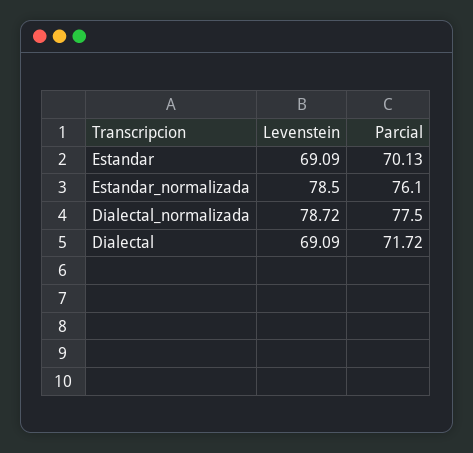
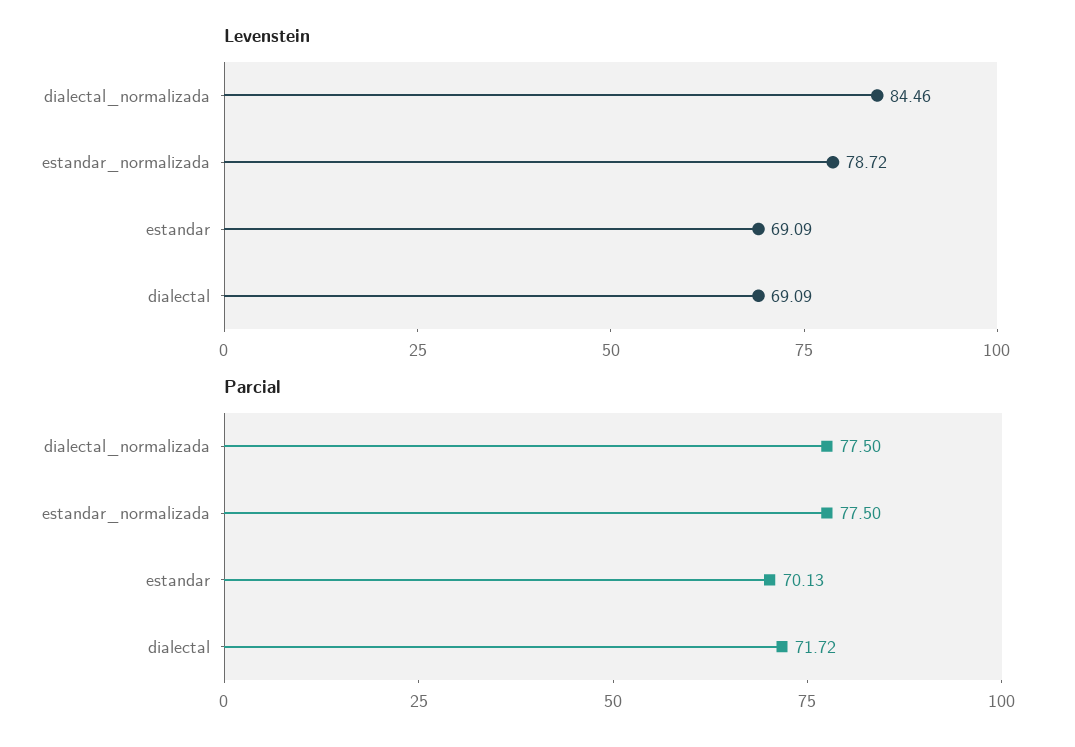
  {
    "Levenstein": {
      "Estandar": 69.09,
-     "Estandar_normalizada": 78.5,
+     "Estandar_normalizada": 78.72,
-     "Dialectal_normalizada": 78.72,
+     "Dialectal_normalizada": 84.46,
      "Dialectal": 69.09
    },
    "Parcial": {
      "Estandar": 70.13,
-     "Estandar_normalizada": 76.1,
+     "Estandar_normalizada": 77.5,
      "Dialectal_normalizada": 77.5,
      "Dialectal": 71.72
    }
  }

